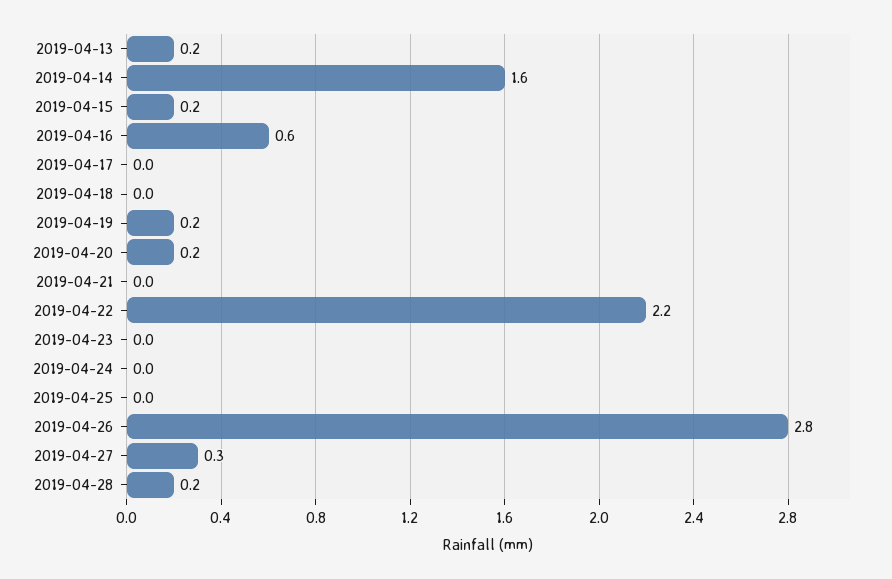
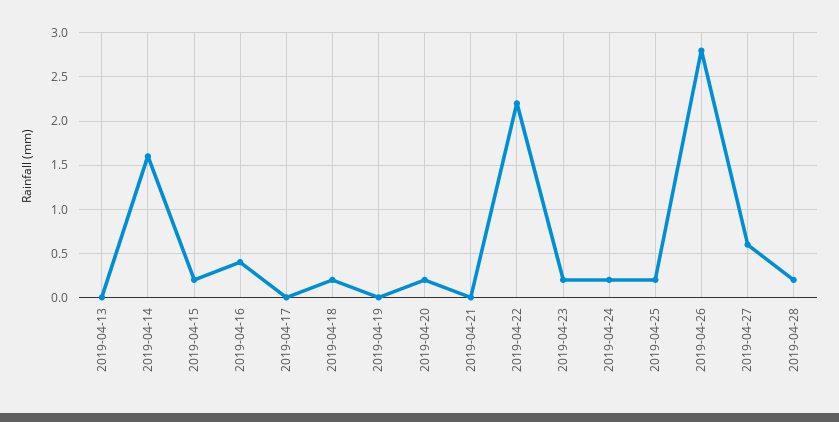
  {
-   "2019-04-13": 0.2,
+   "2019-04-13": 0,
    "2019-04-14": 1.6,
    "2019-04-15": 0.2,
-   "2019-04-16": 0.6,
+   "2019-04-16": 0.4,
    "2019-04-17": 0,
-   "2019-04-18": 0,
+   "2019-04-18": 0.2,
-   "2019-04-19": 0.2,
+   "2019-04-19": 0,
    "2019-04-20": 0.2,
    "2019-04-21": 0,
    "2019-04-22": 2.2,
-   "2019-04-23": 0,
+   "2019-04-23": 0.2,
-   "2019-04-24": 0,
+   "2019-04-24": 0.2,
-   "2019-04-25": 0,
+   "2019-04-25": 0.2,
    "2019-04-26": 2.8,
-   "2019-04-27": 0.3,
+   "2019-04-27": 0.6,
    "2019-04-28": 0.2
  }

